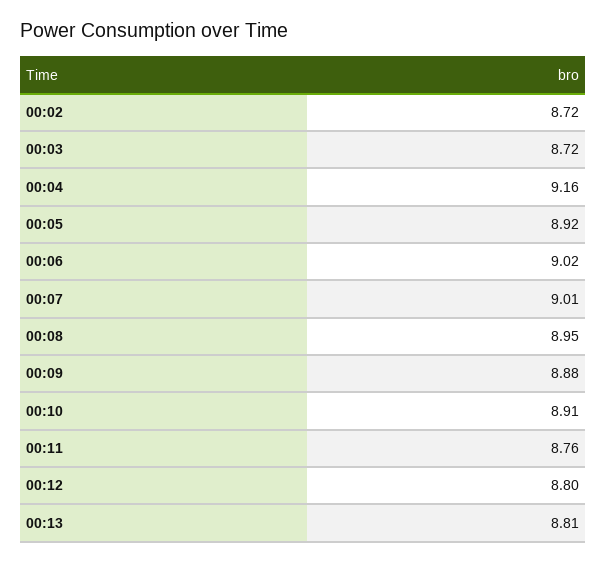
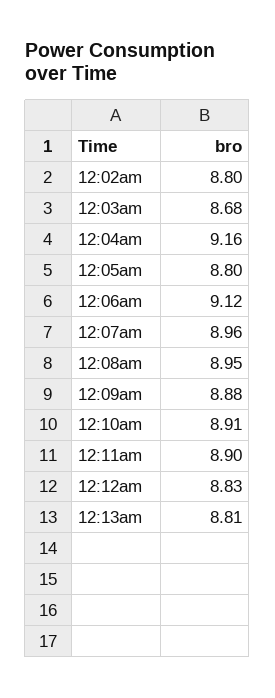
  {
-   "00:02": 8.72,
+   "00:02": 8.8,
-   "00:03": 8.72,
+   "00:03": 8.68,
    "00:04": 9.16,
-   "00:05": 8.92,
+   "00:05": 8.8,
-   "00:06": 9.02,
+   "00:06": 9.12,
-   "00:07": 9.01,
+   "00:07": 8.96,
    "00:08": 8.95,
    "00:09": 8.88,
    "00:10": 8.91,
-   "00:11": 8.76,
+   "00:11": 8.9,
-   "00:12": 8.8,
+   "00:12": 8.83,
    "00:13": 8.81
  }

